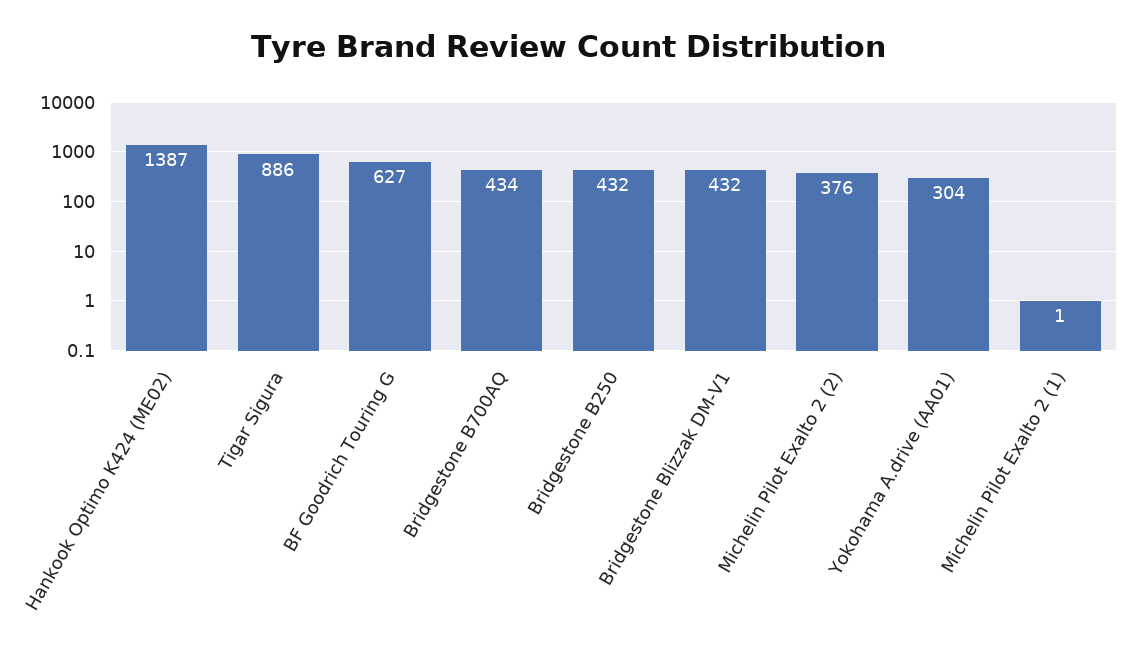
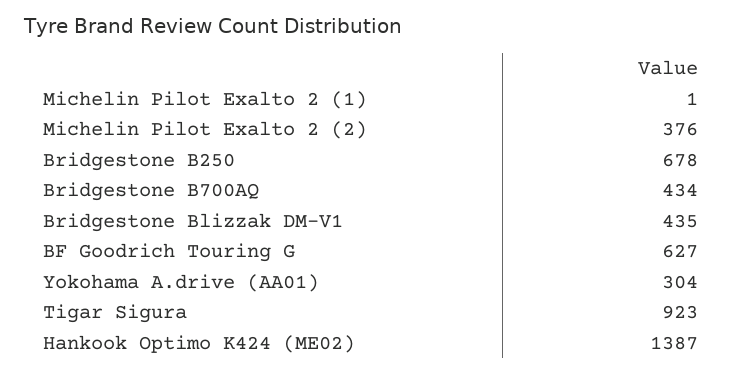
  {
    "Hankook Optimo K424 (ME02)": 1387,
-   "Tigar Sigura": 886,
+   "Tigar Sigura": 923,
    "BF Goodrich Touring G": 627,
    "Bridgestone B700AQ": 434,
-   "Bridgestone B250": 432,
+   "Bridgestone B250": 678,
-   "Bridgestone Blizzak DM-V1": 432,
+   "Bridgestone Blizzak DM-V1": 435,
    "Michelin Pilot Exalto 2 (2)": 376,
    "Yokohama A.drive (AA01)": 304,
    "Michelin Pilot Exalto 2 (1)": 1
  }

